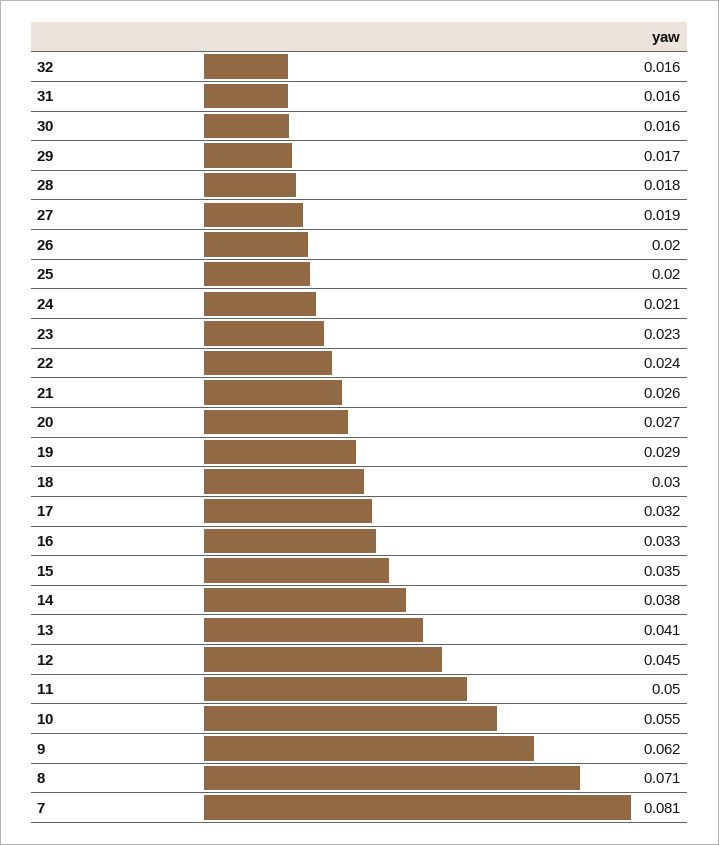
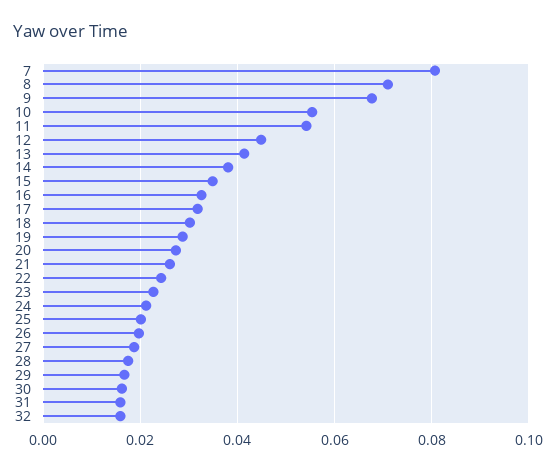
  {
    "32": 0.016,
    "31": 0.016,
    "30": 0.016,
    "29": 0.017,
    "28": 0.018,
    "27": 0.019,
    "26": 0.02,
    "25": 0.02,
    "24": 0.021,
    "23": 0.023,
    "22": 0.024,
    "21": 0.026,
    "20": 0.027,
    "19": 0.029,
    "18": 0.03,
    "17": 0.032,
    "16": 0.033,
    "15": 0.035,
    "14": 0.038,
    "13": 0.041,
    "12": 0.045,
-   "11": 0.05,
+   "11": 0.054,
    "10": 0.055,
-   "9": 0.062,
+   "9": 0.068,
    "8": 0.071,
    "7": 0.081
  }

